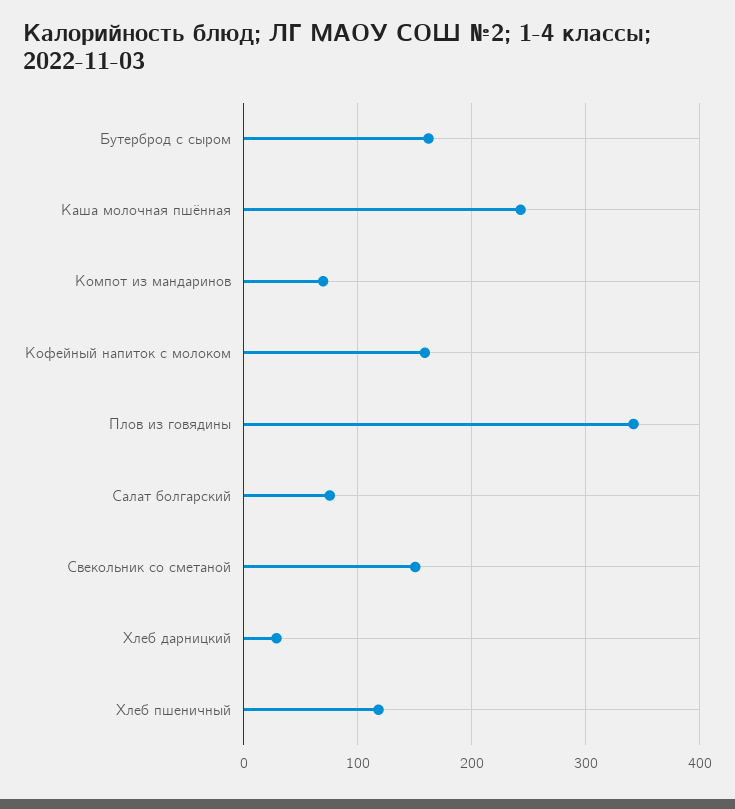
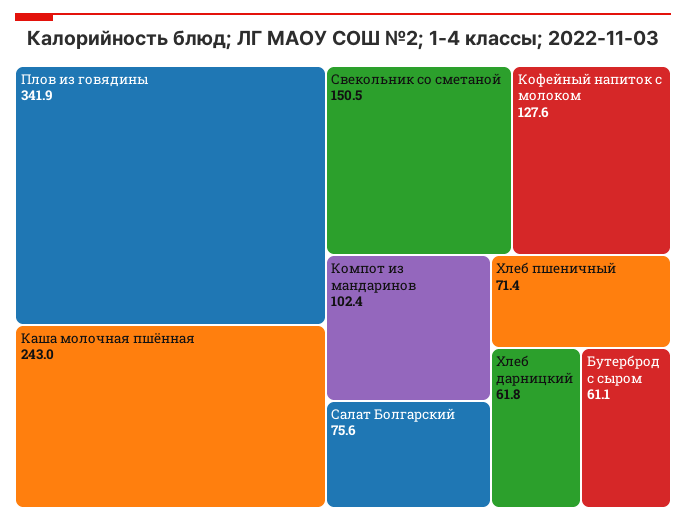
  {
-   "Бутерброд с сыром": 160,
+   "Бутерброд с сыром": 61.1,
    "Каша молочная пшённая": 243,
-   "Компот из мандаринов": 70,
+   "Компот из мандаринов": 102.4,
-   "Кофейный напиток с молоком": 160,
+   "Кофейный напиток с молоком": 127.6,
    "Плов из говядины": 341.9,
    "Салат болгарский": 75.6,
    "Свекольник со сметаной": 150.5,
-   "Хлеб дарницкий": 30,
+   "Хлеб дарницкий": 61.8,
-   "Хлеб пшеничный": 120
+   "Хлеб пшеничный": 71.4
  }

